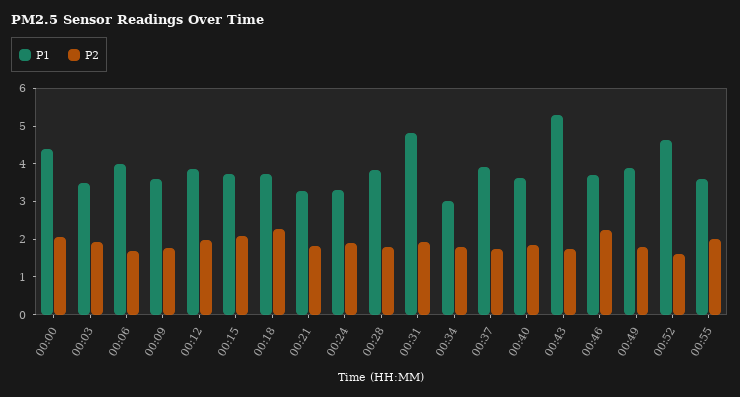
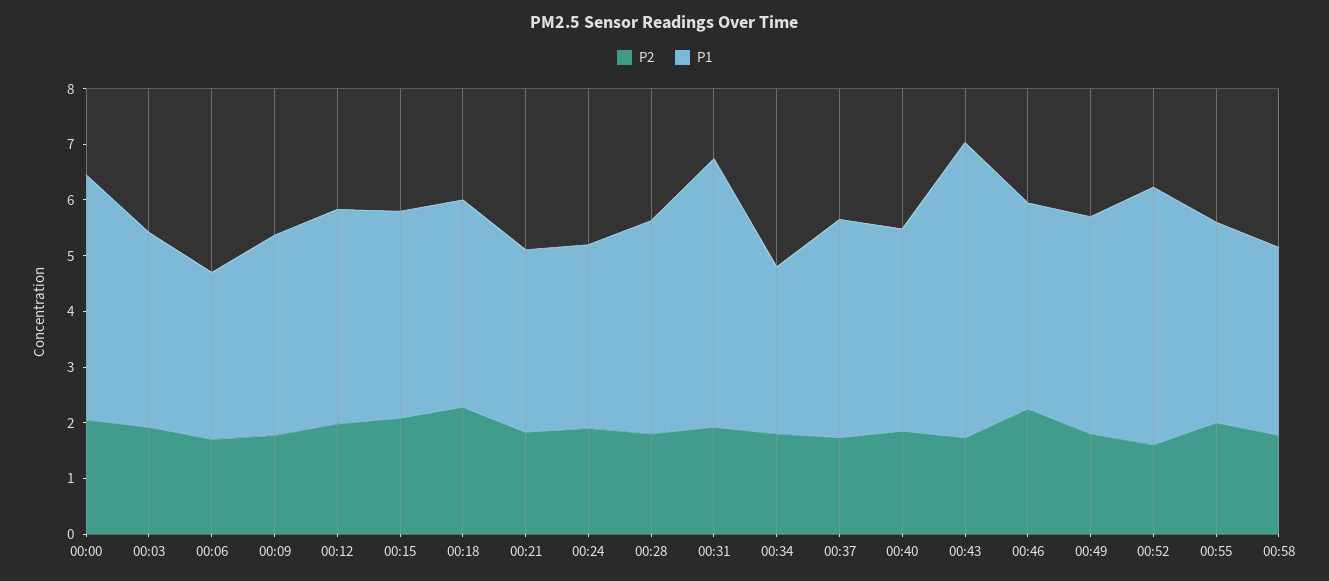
  {
    "P1": {
      "00:00": 4.4,
      "00:03": 3.6,
-     "00:06": 4,
+     "00:06": 3,
      "00:09": 3.6,
      "00:12": 3.8,
      "00:15": 3.8,
      "00:18": 3.8,
      "00:21": 3.2,
      "00:24": 3.4,
      "00:28": 3.8,
      "00:31": 4.8,
      "00:34": 3,
      "00:37": 4,
      "00:40": 3.6,
      "00:43": 5.4,
      "00:46": 3.8,
      "00:49": 4,
      "00:52": 4.6,
-     "00:55": 3.6
+     "00:55": 3.6,
+     "00:58": 3.4
    },
    "P2": {
      "00:00": 2,
      "00:03": 2,
      "00:06": 1.8,
      "00:09": 1.8,
      "00:12": 2,
      "00:15": 2,
      "00:18": 2.2,
      "00:21": 1.8,
      "00:24": 2,
      "00:28": 1.8,
      "00:31": 2,
      "00:34": 1.8,
      "00:37": 1.8,
      "00:40": 1.8,
      "00:43": 1.8,
      "00:46": 2.2,
      "00:49": 1.8,
      "00:52": 1.6,
-     "00:55": 2
+     "00:55": 2,
+     "00:58": 1.8
    }
  }

